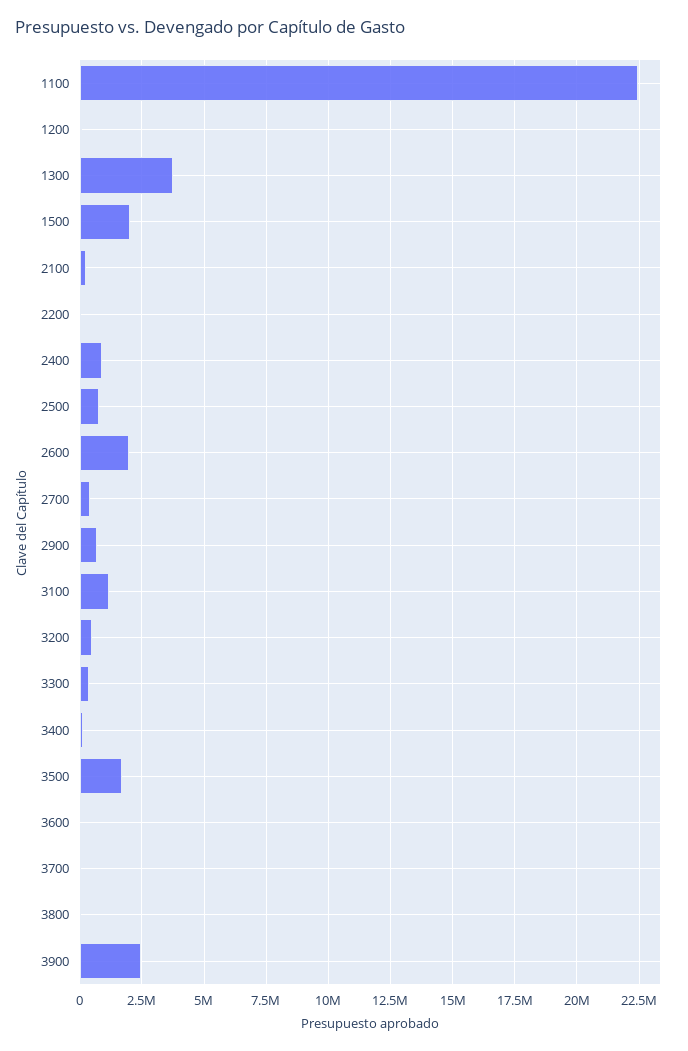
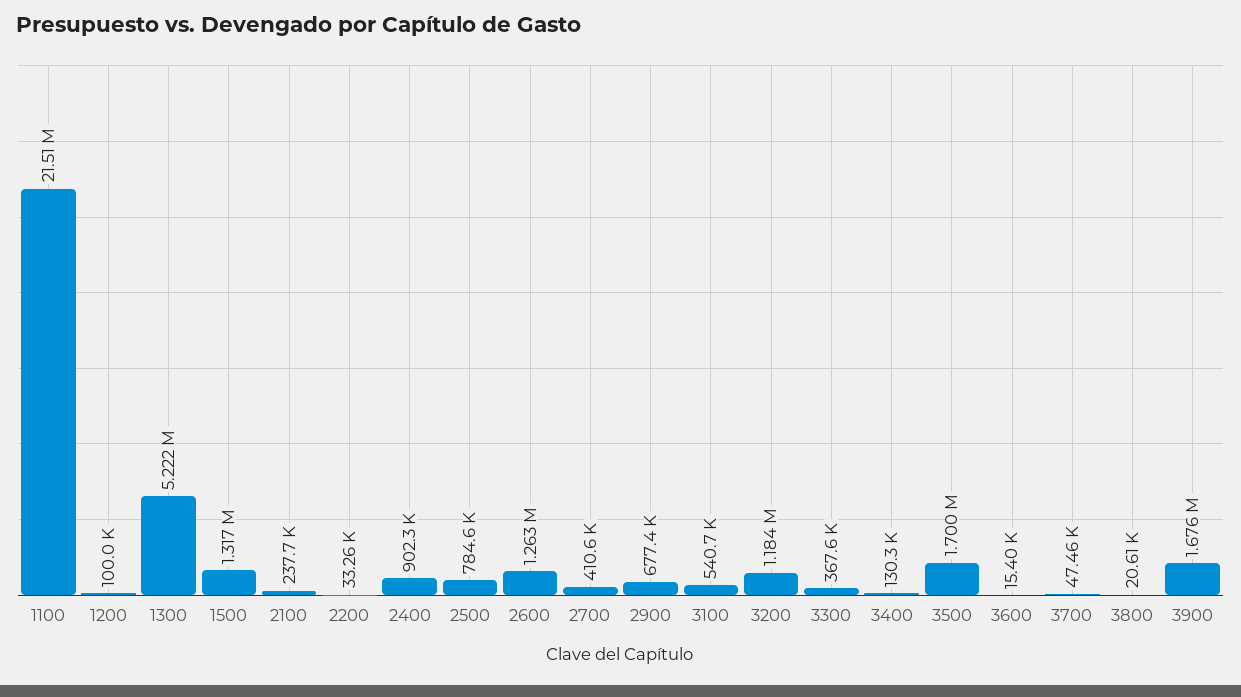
  {
-   "1100": 22500000,
+   "1100": 21510000,
    "1200": 100000,
-   "1300": 3750000,
+   "1300": 5222000,
-   "1500": 2000000,
+   "1500": 1317000,
    "2100": 237700,
    "2200": 33260,
    "2400": 902300,
    "2500": 784600,
-   "2600": 2000000,
+   "2600": 1263000,
    "2700": 410600,
    "2900": 677400,
-   "3100": 1250000,
+   "3100": 540700,
-   "3200": 500000,
+   "3200": 1184000,
    "3300": 367600,
    "3400": 130300,
    "3500": 1700000,
    "3600": 15400,
    "3700": 47460,
    "3800": 20610,
-   "3900": 2500000
+   "3900": 1676000
  }

